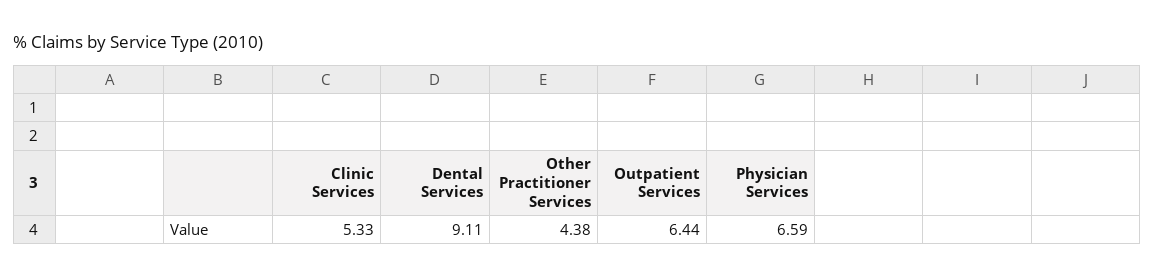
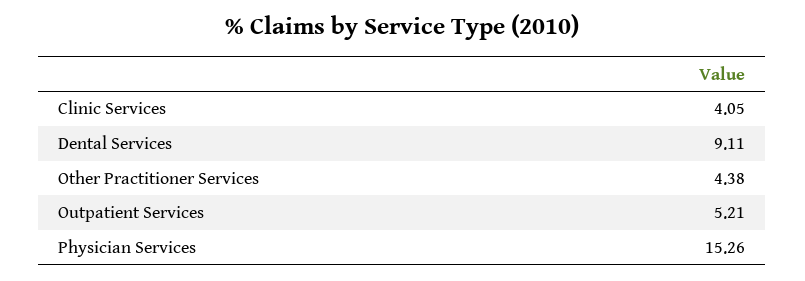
  {
-   "Clinic Services": 5.33,
+   "Clinic Services": 4.05,
    "Dental Services": 9.11,
    "Other Practitioner Services": 4.38,
-   "Outpatient Services": 6.44,
+   "Outpatient Services": 5.21,
-   "Physician Services": 6.59
+   "Physician Services": 15.26
  }

